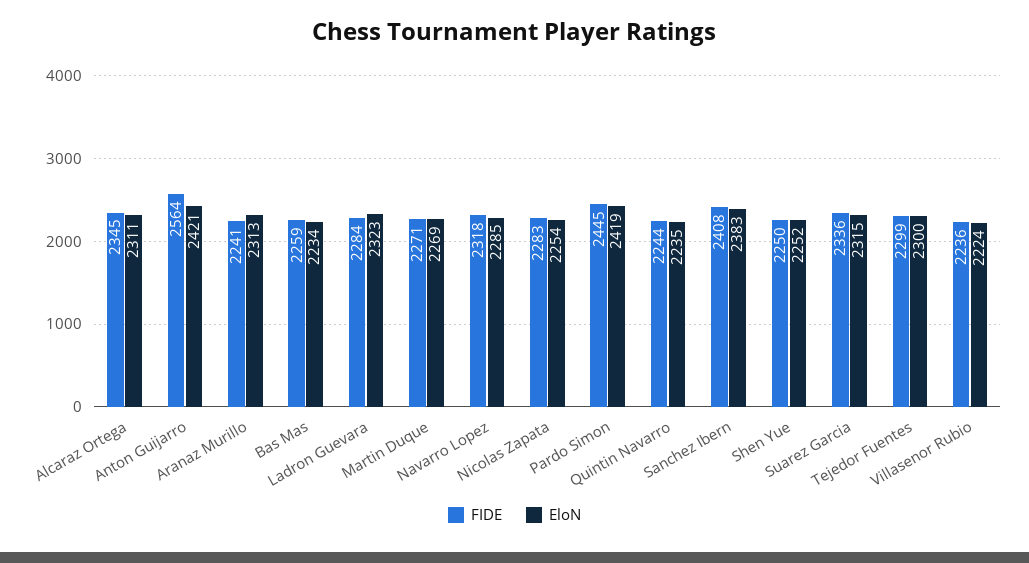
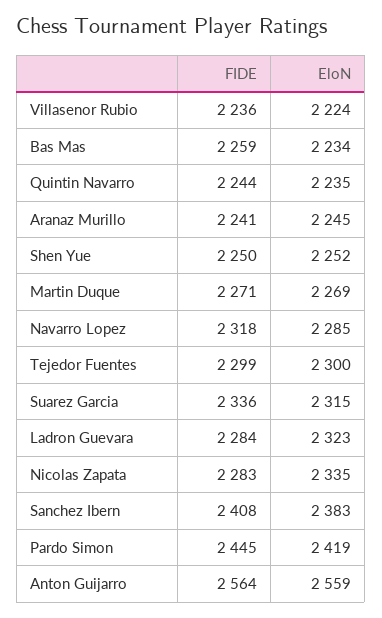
  {
    "FIDE": {
-     "Alcaraz Ortega": 2345,
      "Anton Guijarro": 2564,
      "Aranaz Murillo": 2241,
      "Bas Mas": 2259,
      "Ladron Guevara": 2284,
      "Martin Duque": 2271,
      "Navarro Lopez": 2318,
      "Nicolas Zapata": 2283,
      "Pardo Simon": 2445,
      "Quintin Navarro": 2244,
      "Sanchez Ibern": 2408,
      "Shen Yue": 2250,
      "Suarez Garcia": 2336,
      "Tejedor Fuentes": 2299,
      "Villasenor Rubio": 2236
    },
    "EloN": {
-     "Alcaraz Ortega": 2311,
-     "Anton Guijarro": 2421,
+     "Anton Guijarro": 2559,
-     "Aranaz Murillo": 2313,
+     "Aranaz Murillo": 2245,
      "Bas Mas": 2234,
      "Ladron Guevara": 2323,
      "Martin Duque": 2269,
      "Navarro Lopez": 2285,
-     "Nicolas Zapata": 2254,
+     "Nicolas Zapata": 2335,
      "Pardo Simon": 2419,
      "Quintin Navarro": 2235,
      "Sanchez Ibern": 2383,
      "Shen Yue": 2252,
      "Suarez Garcia": 2315,
      "Tejedor Fuentes": 2300,
      "Villasenor Rubio": 2224
    }
  }

